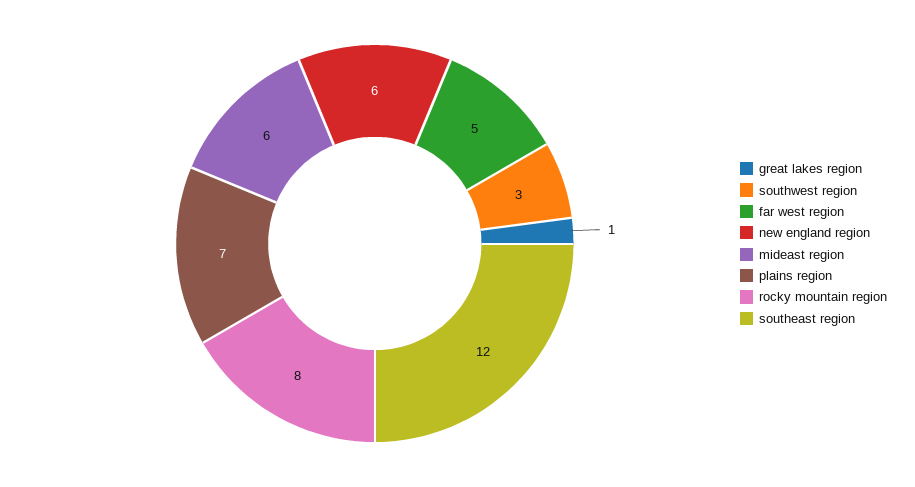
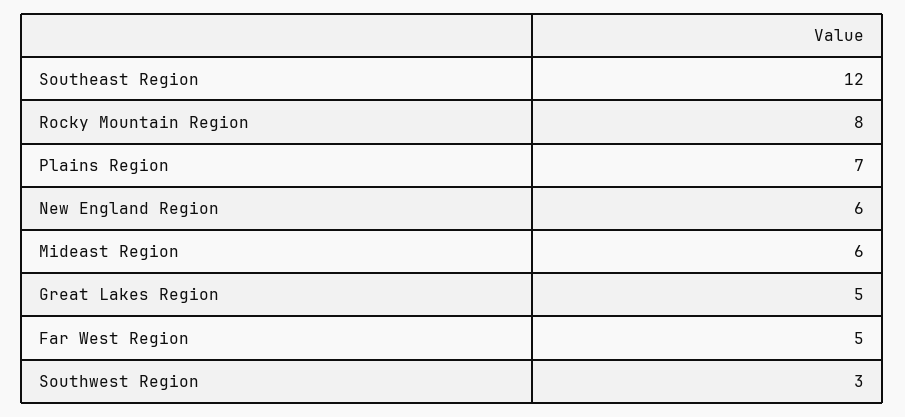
  {
-   "great lakes region": 1,
+   "great lakes region": 5,
    "southwest region": 3,
    "far west region": 5,
    "new england region": 6,
    "mideast region": 6,
    "plains region": 7,
    "rocky mountain region": 8,
    "southeast region": 12
  }

